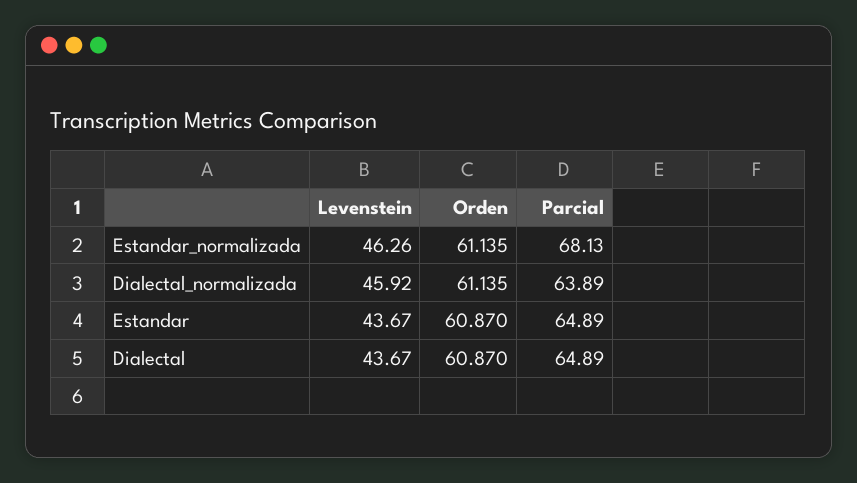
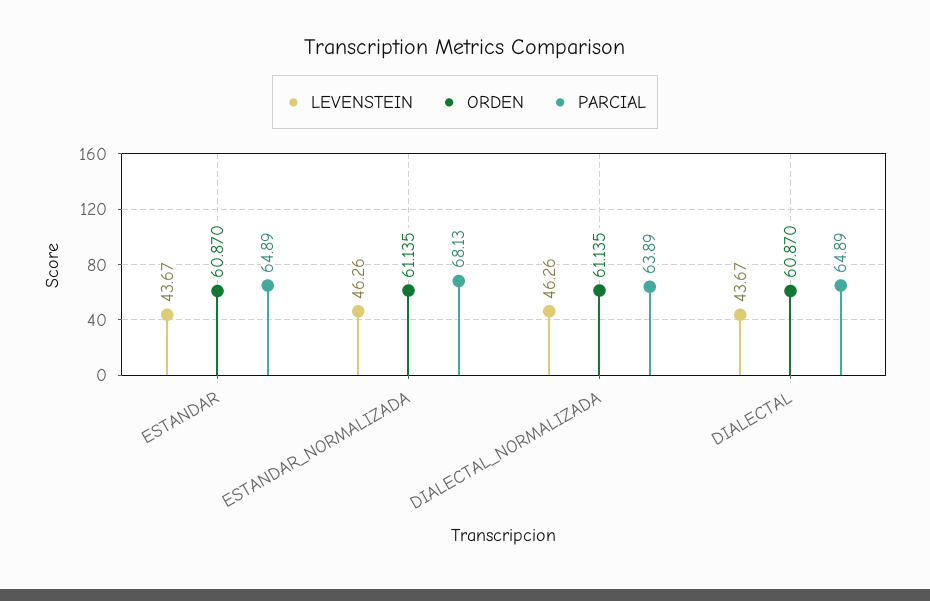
  {
    "Levenstein": {
      "Estandar_normalizada": 46.26,
-     "Dialectal_normalizada": 45.92,
+     "Dialectal_normalizada": 46.26,
      "Estandar": 43.67,
      "Dialectal": 43.67
    },
    "Orden": {
      "Estandar_normalizada": 61.135,
      "Dialectal_normalizada": 61.135,
      "Estandar": 60.87,
      "Dialectal": 60.87
    },
    "Parcial": {
      "Estandar_normalizada": 68.13,
      "Dialectal_normalizada": 63.89,
      "Estandar": 64.89,
      "Dialectal": 64.89
    }
  }

